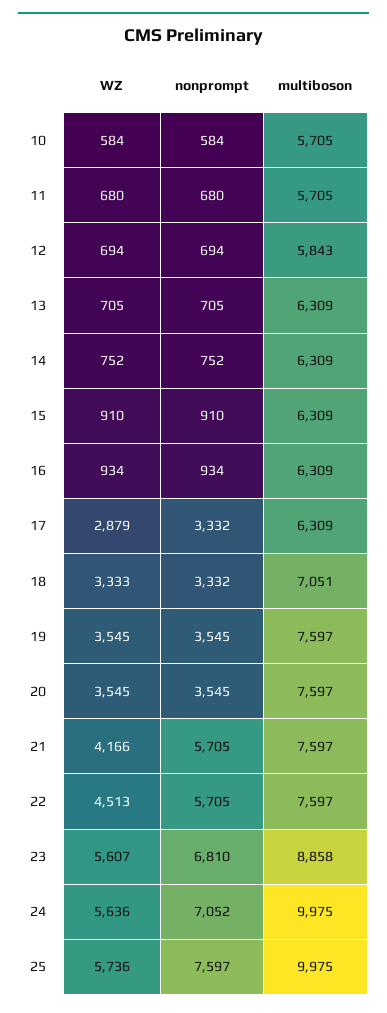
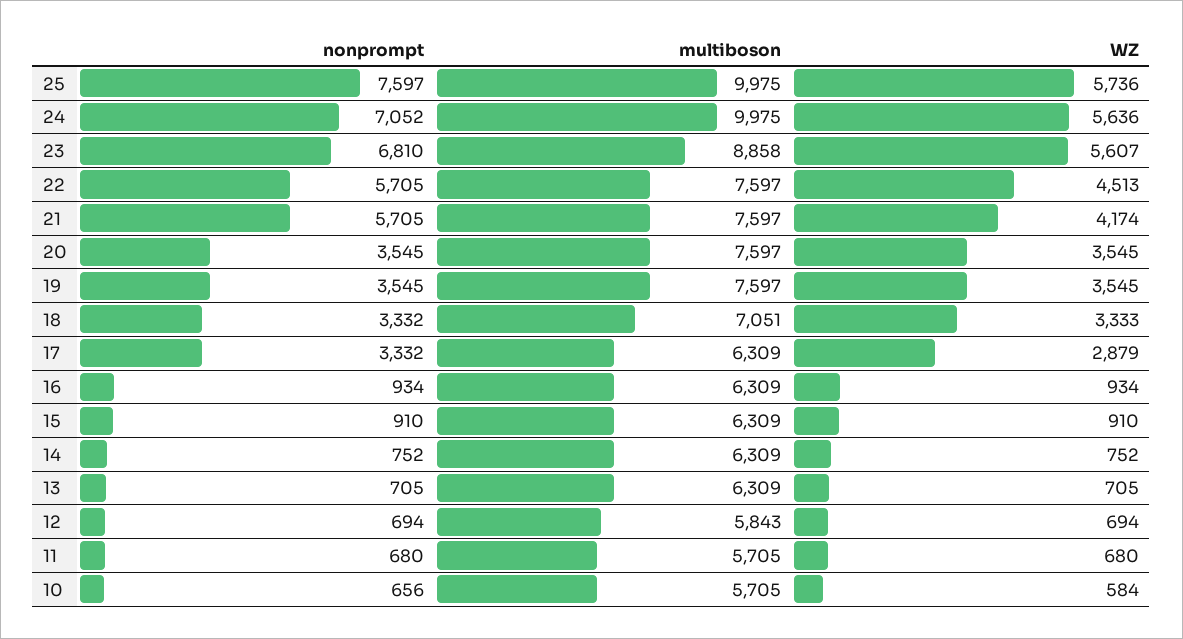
  {
    "WZ": {
      "10": 584,
      "11": 680,
      "12": 694,
      "13": 705,
      "14": 752,
      "15": 910,
      "16": 934,
      "17": 2879,
      "18": 3333,
      "19": 3545,
      "20": 3545,
-     "21": 4166,
+     "21": 4174,
      "22": 4513,
      "23": 5607,
      "24": 5636,
      "25": 5736
    },
    "nonprompt": {
-     "10": 584,
+     "10": 656,
      "11": 680,
      "12": 694,
      "13": 705,
      "14": 752,
      "15": 910,
      "16": 934,
      "17": 3332,
      "18": 3332,
      "19": 3545,
      "20": 3545,
      "21": 5705,
      "22": 5705,
      "23": 6810,
      "24": 7052,
      "25": 7597
    },
    "multiboson": {
      "10": 5705,
      "11": 5705,
      "12": 5843,
      "13": 6309,
      "14": 6309,
      "15": 6309,
      "16": 6309,
      "17": 6309,
      "18": 7051,
      "19": 7597,
      "20": 7597,
      "21": 7597,
      "22": 7597,
      "23": 8858,
      "24": 9975,
      "25": 9975
    }
  }

